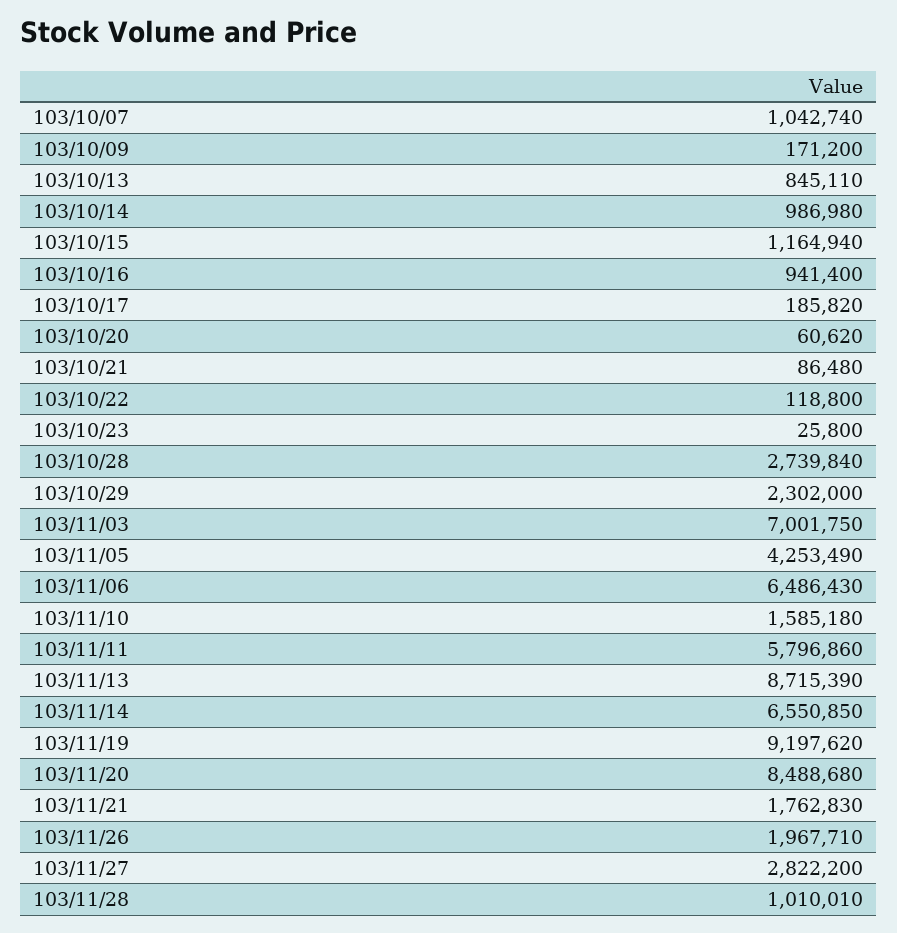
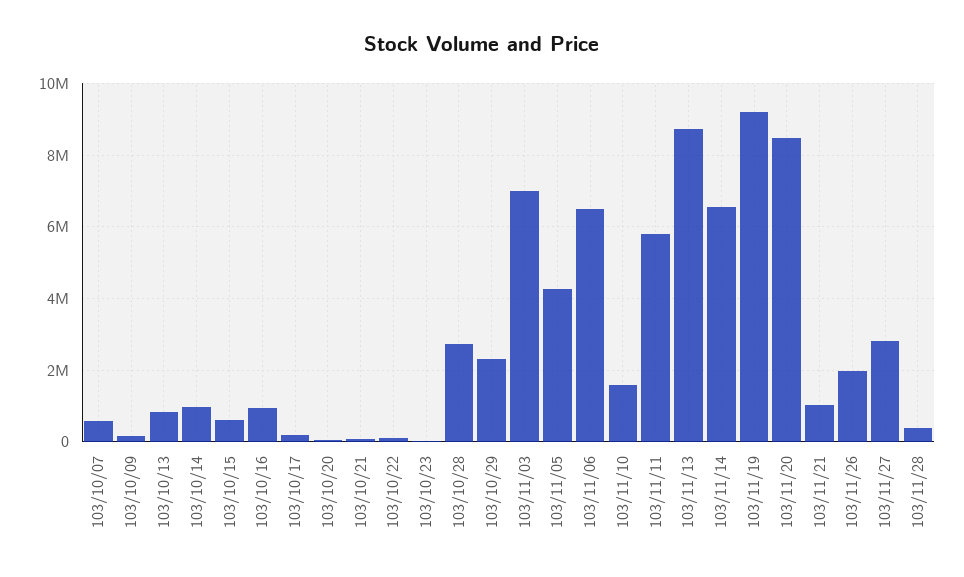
  {
-   "103/10/07": 1042740,
+   "103/10/07": 600000,
    "103/10/09": 171200,
    "103/10/13": 845110,
    "103/10/14": 986980,
-   "103/10/15": 1164940,
+   "103/10/15": 600000,
    "103/10/16": 941400,
    "103/10/17": 185820,
    "103/10/20": 60620,
    "103/10/21": 86480,
    "103/10/22": 118800,
    "103/10/23": 25800,
    "103/10/28": 2739840,
    "103/10/29": 2302000,
    "103/11/03": 7001750,
    "103/11/05": 4253490,
    "103/11/06": 6486430,
    "103/11/10": 1585180,
    "103/11/11": 5796860,
    "103/11/13": 8715390,
    "103/11/14": 6550850,
    "103/11/19": 9197620,
    "103/11/20": 8488680,
-   "103/11/21": 1762830,
+   "103/11/21": 1000000,
    "103/11/26": 1967710,
    "103/11/27": 2822200,
-   "103/11/28": 1010010
+   "103/11/28": 400000
  }

